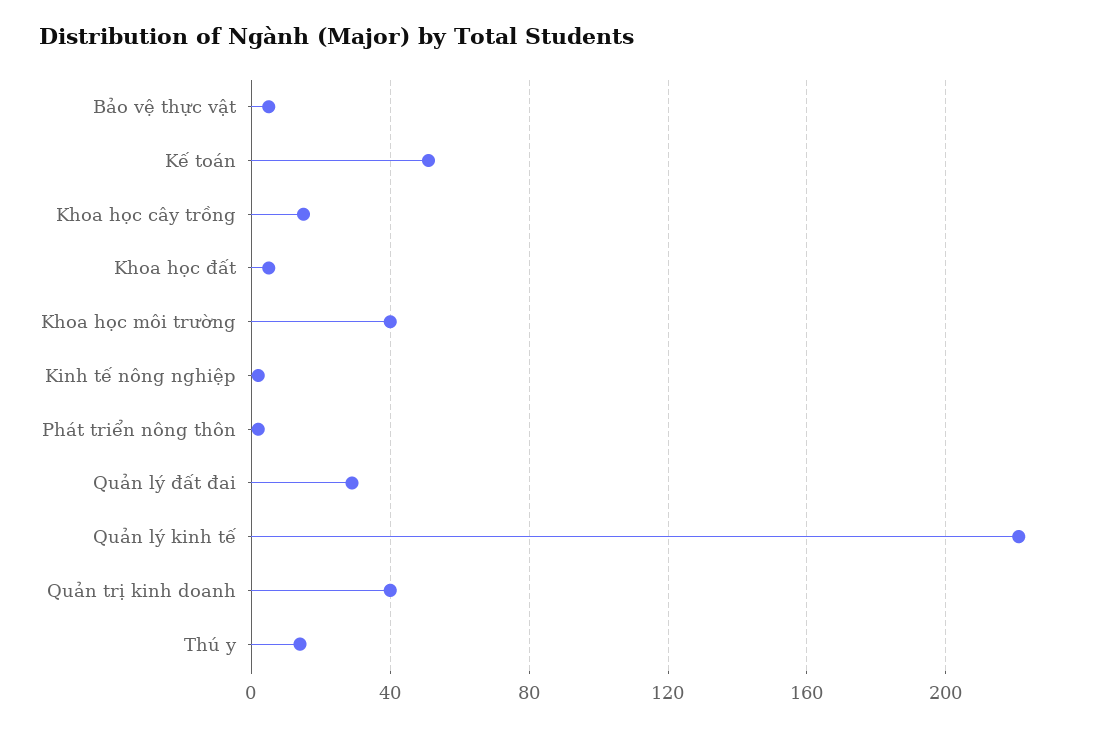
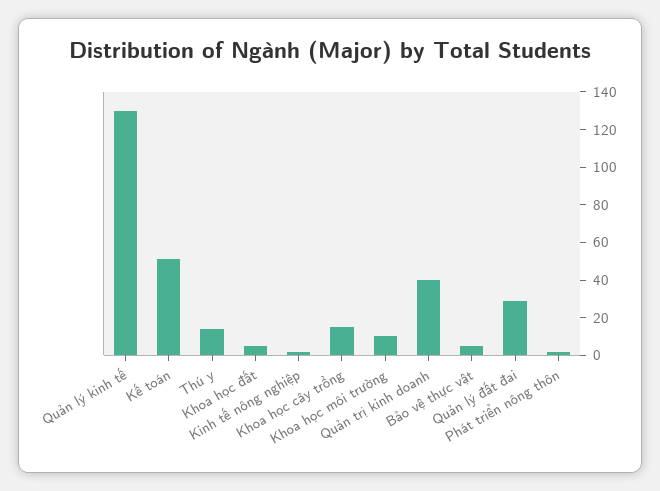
  {
    "Bảo vệ thực vật": 5,
    "Kế toán": 50,
    "Khoa học cây trồng": 15,
    "Khoa học đất": 5,
-   "Khoa học môi trường": 40,
+   "Khoa học môi trường": 10,
    "Kinh tế nông nghiệp": 0,
    "Phát triển nông thôn": 0,
    "Quản lý đất đai": 30,
-   "Quản lý kinh tế": 220,
+   "Quản lý kinh tế": 130,
    "Quản trị kinh doanh": 40,
    "Thú y": 15
  }

